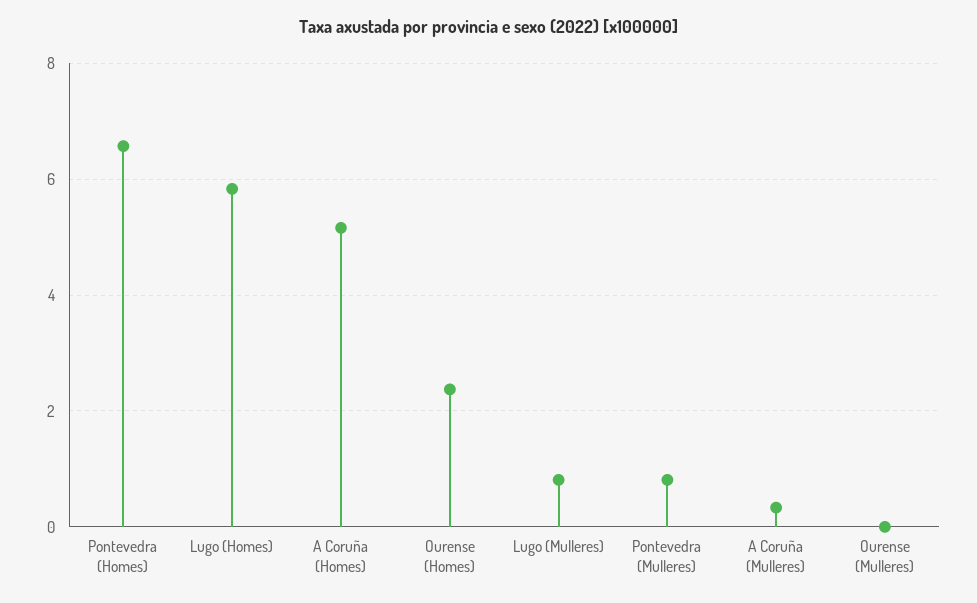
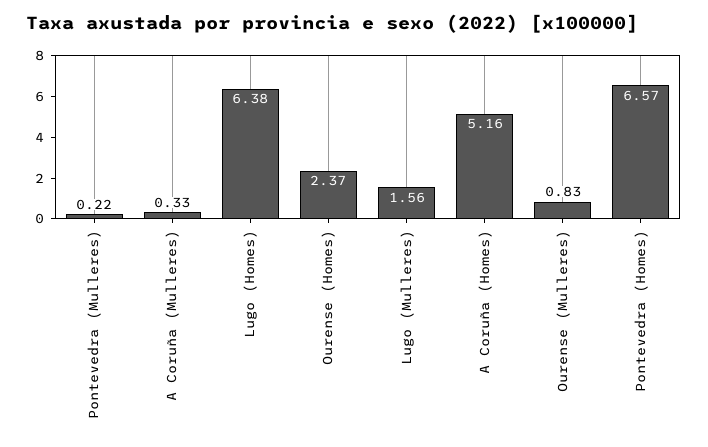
  {
    "Pontevedra (Homes)": 6.57,
-   "Lugo (Homes)": 5.8,
+   "Lugo (Homes)": 6.38,
    "A Coruña (Homes)": 5.16,
    "Ourense (Homes)": 2.37,
-   "Lugo (Mulleres)": 0.8,
+   "Lugo (Mulleres)": 1.56,
-   "Pontevedra (Mulleres)": 0.8,
+   "Pontevedra (Mulleres)": 0.22,
    "A Coruña (Mulleres)": 0.33,
-   "Ourense (Mulleres)": 0
+   "Ourense (Mulleres)": 0.83
  }

